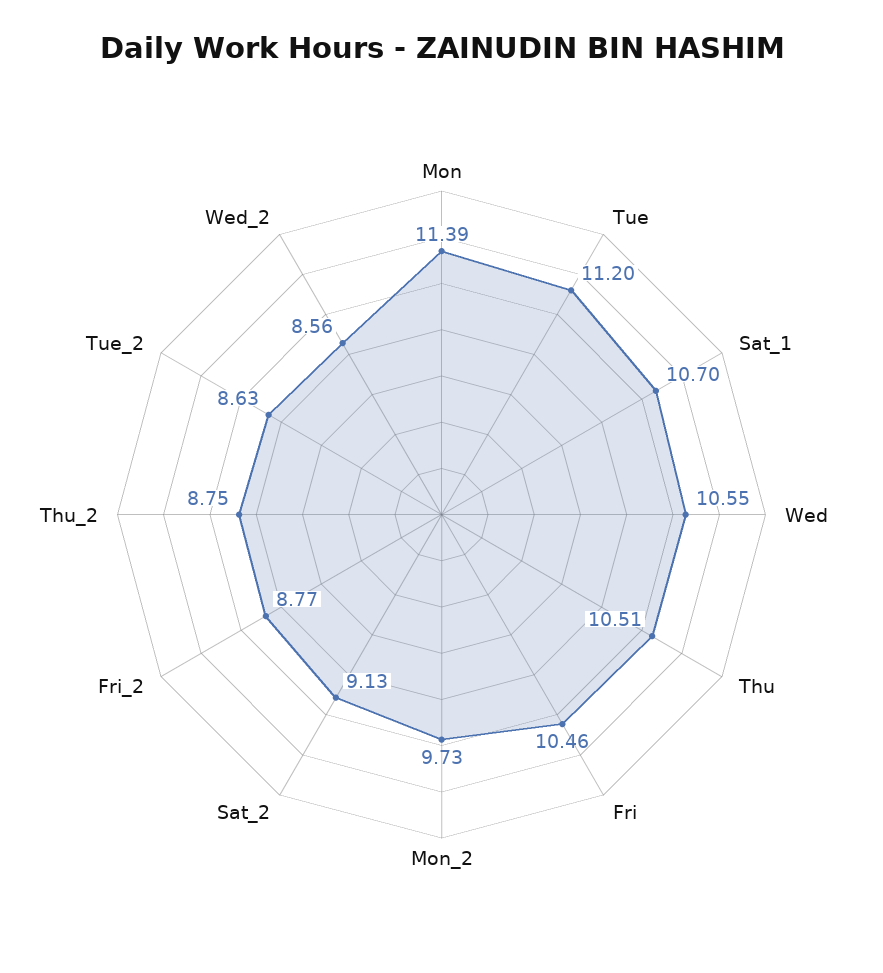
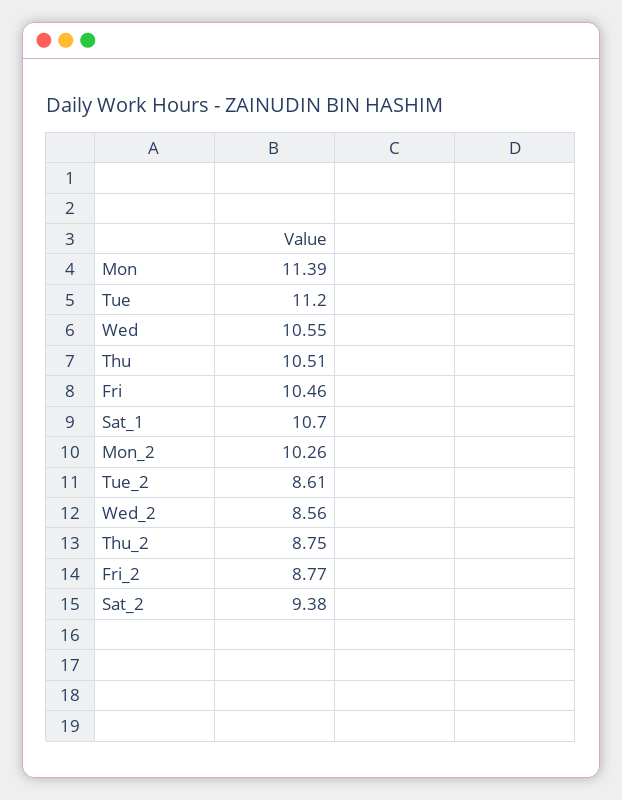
  {
    "Mon": 11.39,
    "Tue": 11.2,
    "Sat_1": 10.7,
    "Wed": 10.55,
    "Thu": 10.51,
    "Fri": 10.46,
-   "Mon_2": 9.73,
+   "Mon_2": 10.26,
-   "Sat_2": 9.13,
+   "Sat_2": 9.38,
    "Fri_2": 8.77,
    "Thu_2": 8.75,
-   "Tue_2": 8.63,
+   "Tue_2": 8.61,
    "Wed_2": 8.56
  }

